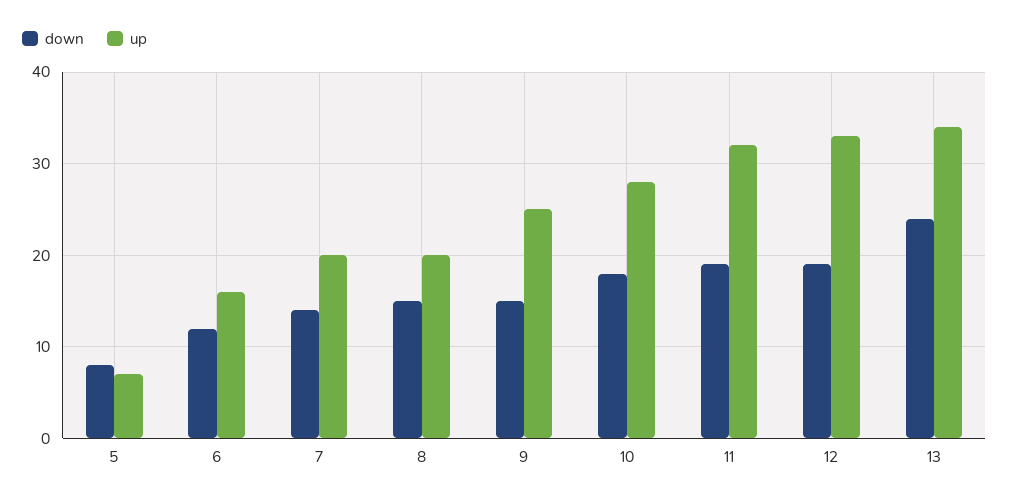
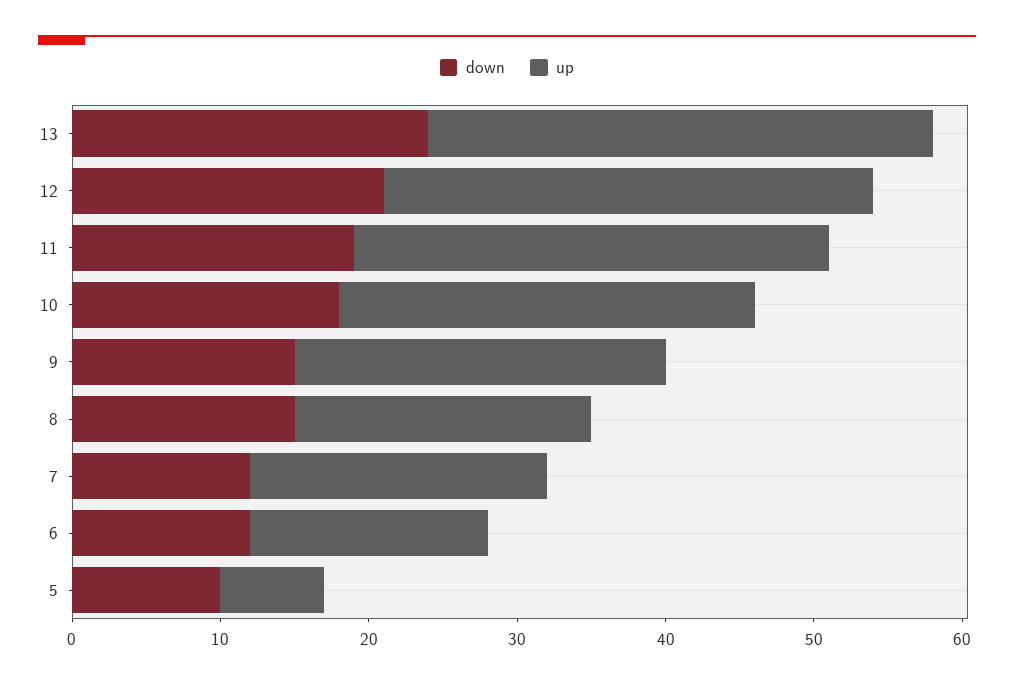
  {
    "down": {
-     "5": 8,
+     "5": 10,
      "6": 12,
-     "7": 14,
+     "7": 12,
      "8": 15,
      "9": 15,
      "10": 18,
      "11": 19,
-     "12": 19,
+     "12": 21,
      "13": 24
    },
    "up": {
      "5": 7,
      "6": 16,
      "7": 20,
      "8": 20,
      "9": 25,
      "10": 28,
      "11": 32,
      "12": 33,
      "13": 34
    }
  }

